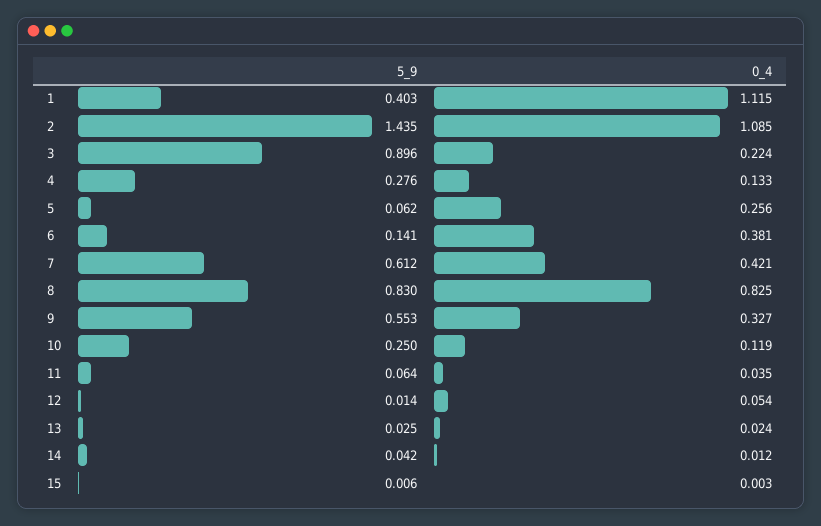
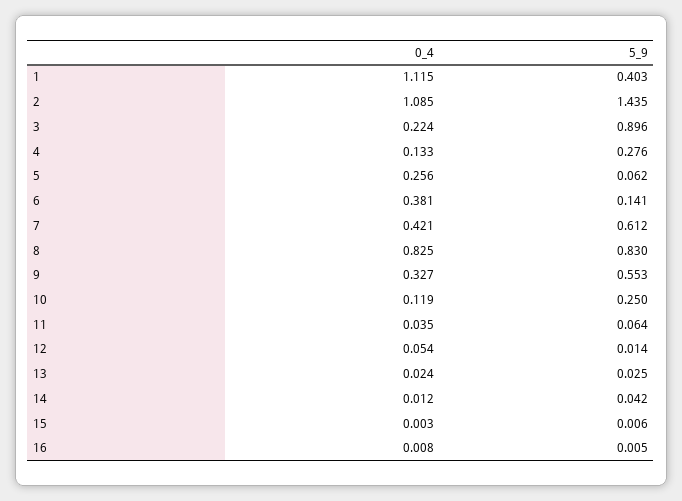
  {
    "5_9": {
      "1": 0.403,
      "2": 1.435,
      "3": 0.896,
      "4": 0.276,
      "5": 0.062,
      "6": 0.141,
      "7": 0.612,
      "8": 0.83,
      "9": 0.553,
      "10": 0.25,
      "11": 0.064,
      "12": 0.014,
      "13": 0.025,
      "14": 0.042,
-     "15": 0.006
+     "15": 0.006,
+     "16": 0.005
    },
    "0_4": {
      "1": 1.115,
      "2": 1.085,
      "3": 0.224,
      "4": 0.133,
      "5": 0.256,
      "6": 0.381,
      "7": 0.421,
      "8": 0.825,
      "9": 0.327,
      "10": 0.119,
      "11": 0.035,
      "12": 0.054,
      "13": 0.024,
      "14": 0.012,
-     "15": 0.003
+     "15": 0.003,
+     "16": 0.008
    }
  }

